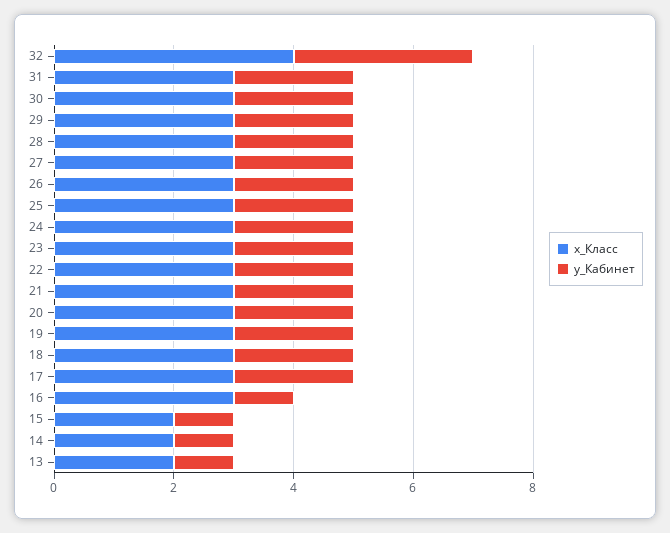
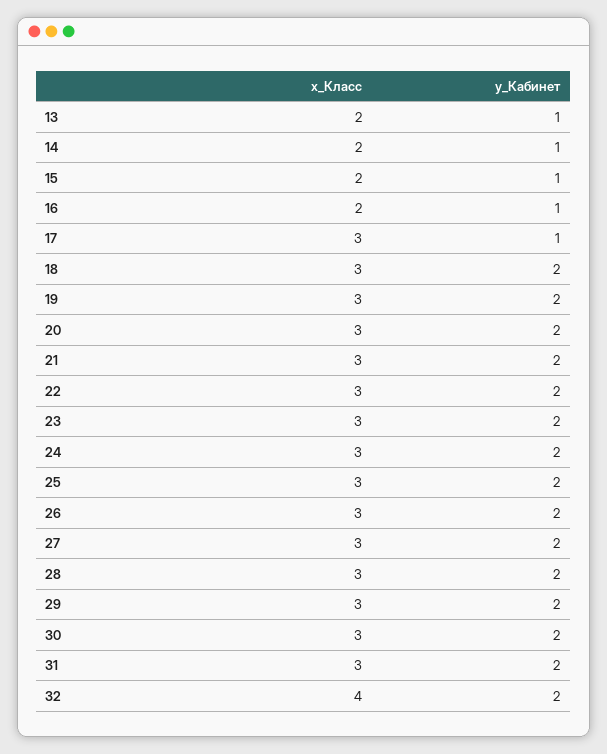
  {
    "x_Класс": {
      "32": 4,
      "31": 3,
      "30": 3,
      "29": 3,
      "28": 3,
      "27": 3,
      "26": 3,
      "25": 3,
      "24": 3,
      "23": 3,
      "22": 3,
      "21": 3,
      "20": 3,
      "19": 3,
      "18": 3,
      "17": 3,
-     "16": 3,
+     "16": 2,
      "15": 2,
      "14": 2,
      "13": 2
    },
    "y_Кабинет": {
-     "32": 3,
+     "32": 2,
      "31": 2,
      "30": 2,
      "29": 2,
      "28": 2,
      "27": 2,
      "26": 2,
      "25": 2,
      "24": 2,
      "23": 2,
      "22": 2,
      "21": 2,
      "20": 2,
      "19": 2,
      "18": 2,
-     "17": 2,
+     "17": 1,
      "16": 1,
      "15": 1,
      "14": 1,
      "13": 1
    }
  }

